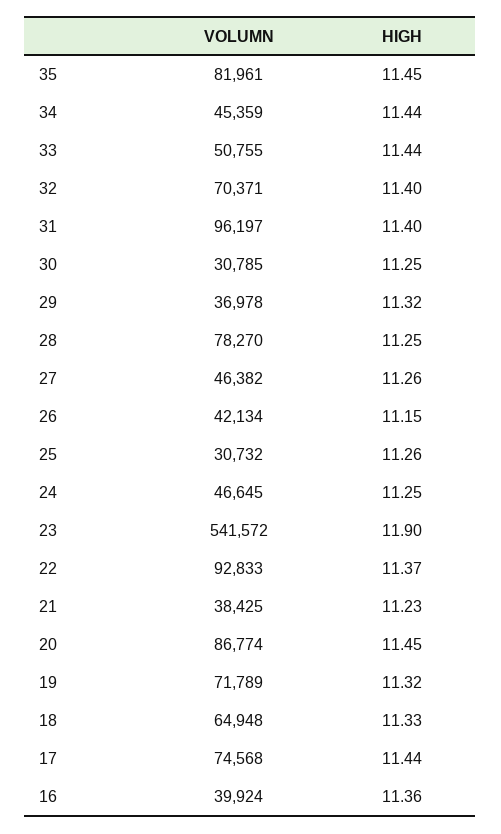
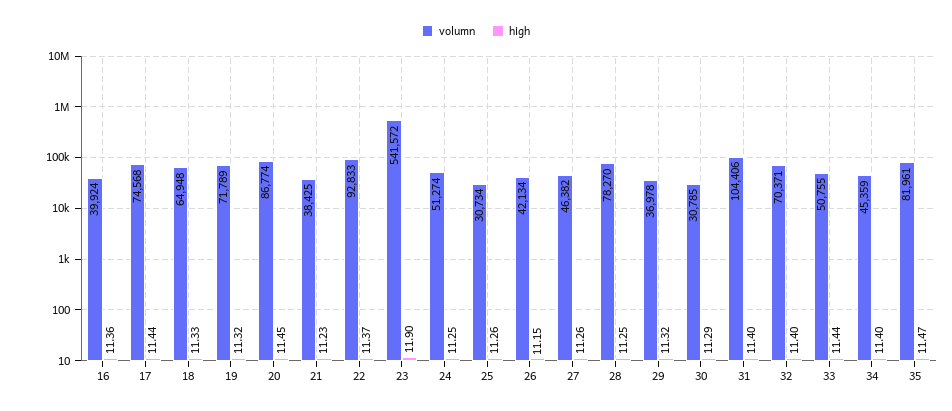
  {
    "VOLUMN": {
      "35": 81961,
      "34": 45359,
      "33": 50755,
      "32": 70371,
-     "31": 96197,
+     "31": 104406,
      "30": 30785,
      "29": 36978,
      "28": 78270,
      "27": 46382,
      "26": 42134,
-     "25": 30732,
+     "25": 30734,
-     "24": 46645,
+     "24": 51274,
      "23": 541572,
      "22": 92833,
      "21": 38425,
      "20": 86774,
      "19": 71789,
      "18": 64948,
      "17": 74568,
      "16": 39924
    },
    "HIGH": {
-     "35": 11.45,
+     "35": 11.47,
-     "34": 11.44,
+     "34": 11.4,
      "33": 11.44,
      "32": 11.4,
      "31": 11.4,
-     "30": 11.25,
+     "30": 11.29,
      "29": 11.32,
      "28": 11.25,
      "27": 11.26,
      "26": 11.15,
      "25": 11.26,
      "24": 11.25,
      "23": 11.9,
      "22": 11.37,
      "21": 11.23,
      "20": 11.45,
      "19": 11.32,
      "18": 11.33,
      "17": 11.44,
      "16": 11.36
    }
  }

